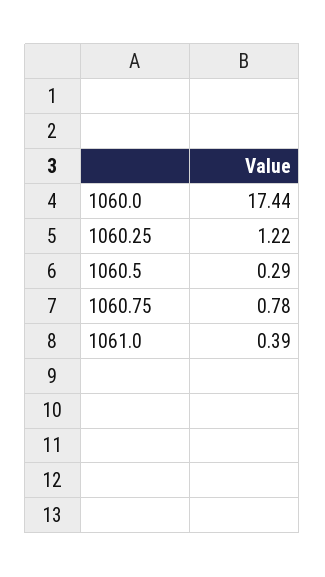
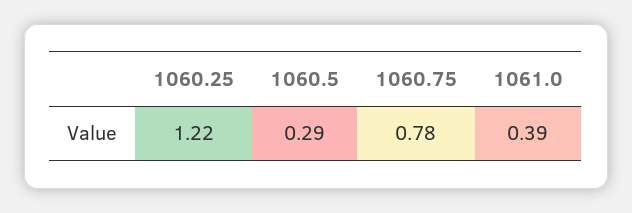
  {
-   "1060.0": 17.44,
    "1060.25": 1.22,
    "1060.5": 0.29,
    "1060.75": 0.78,
    "1061.0": 0.39
  }

